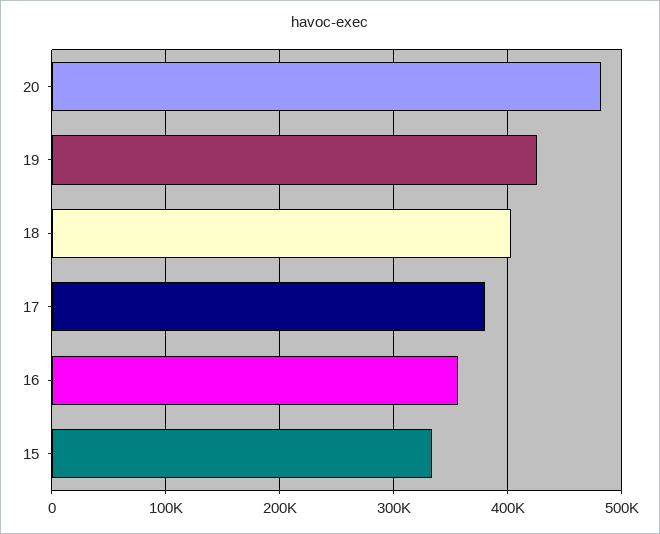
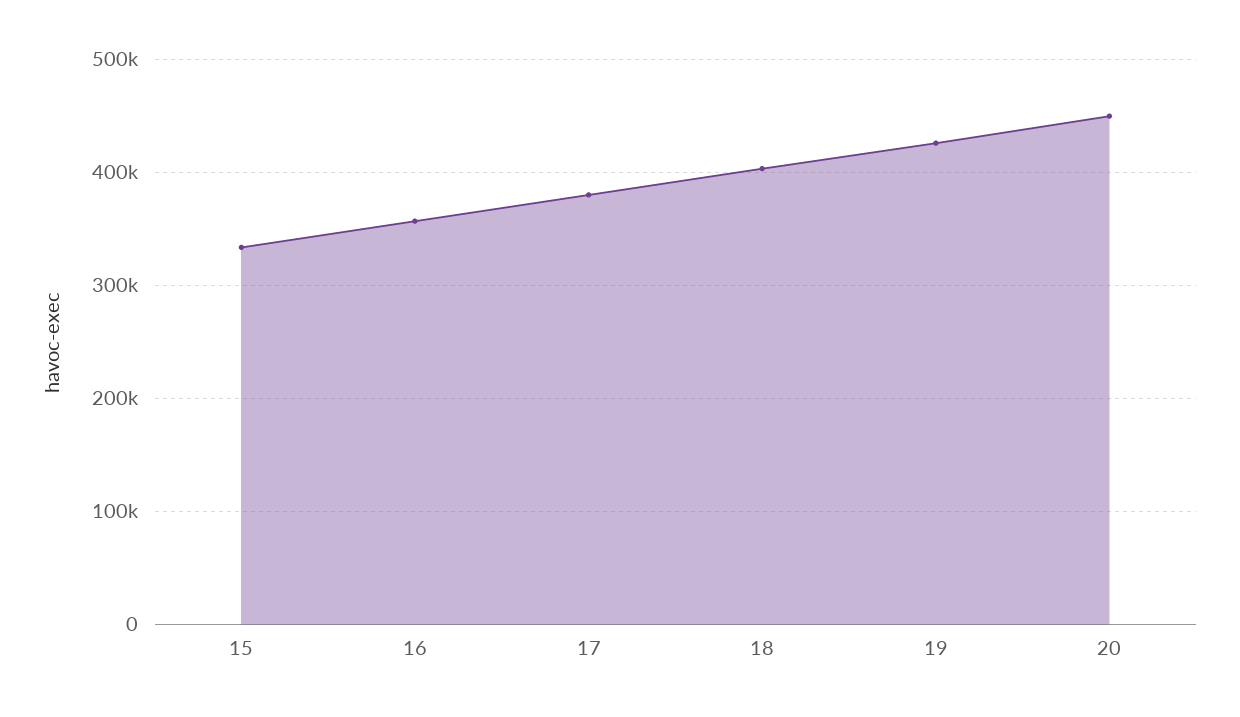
  {
-   "20": 480000,
+   "20": 450000,
    "19": 430000,
    "18": 400000,
    "17": 380000,
    "16": 360000,
    "15": 330000
  }

